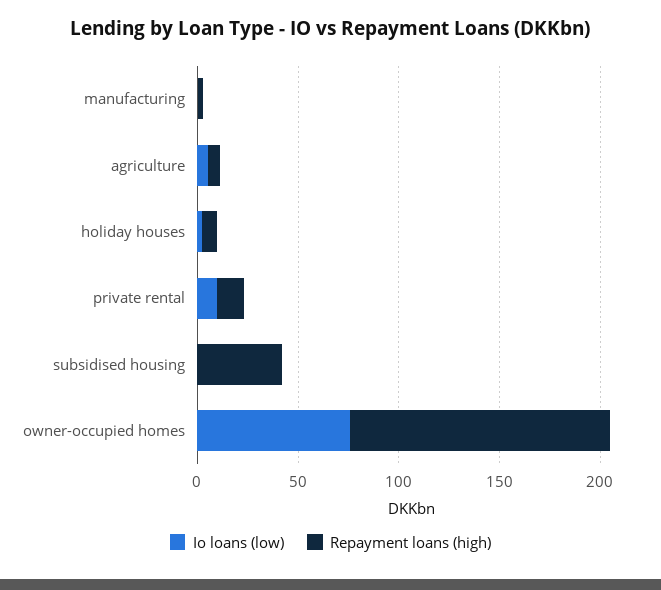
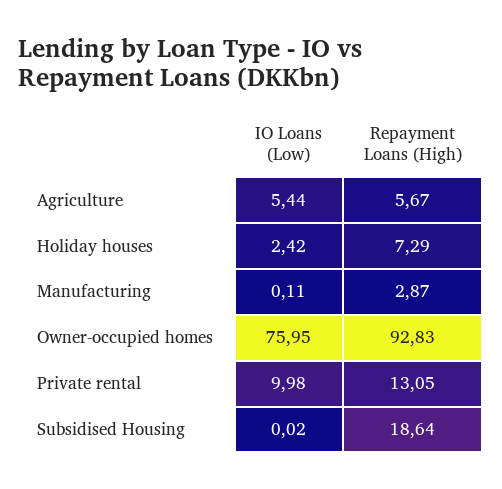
  {
    "Io loans (low)": {
      "manufacturing": 0.11,
      "agriculture": 5.44,
      "holiday houses": 2.42,
      "private rental": 9.98,
      "subsidised housing": 0.02,
      "owner-occupied homes": 75.95
    },
    "Repayment loans (high)": {
      "manufacturing": 2.87,
      "agriculture": 5.67,
      "holiday houses": 7.29,
      "private rental": 13.05,
-     "subsidised housing": 40,
+     "subsidised housing": 18.64,
-     "owner-occupied homes": 130
+     "owner-occupied homes": 92.83
    }
  }

